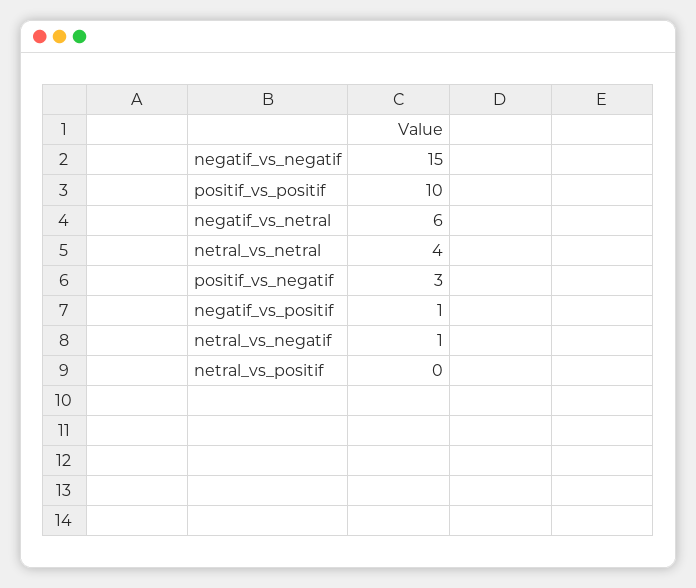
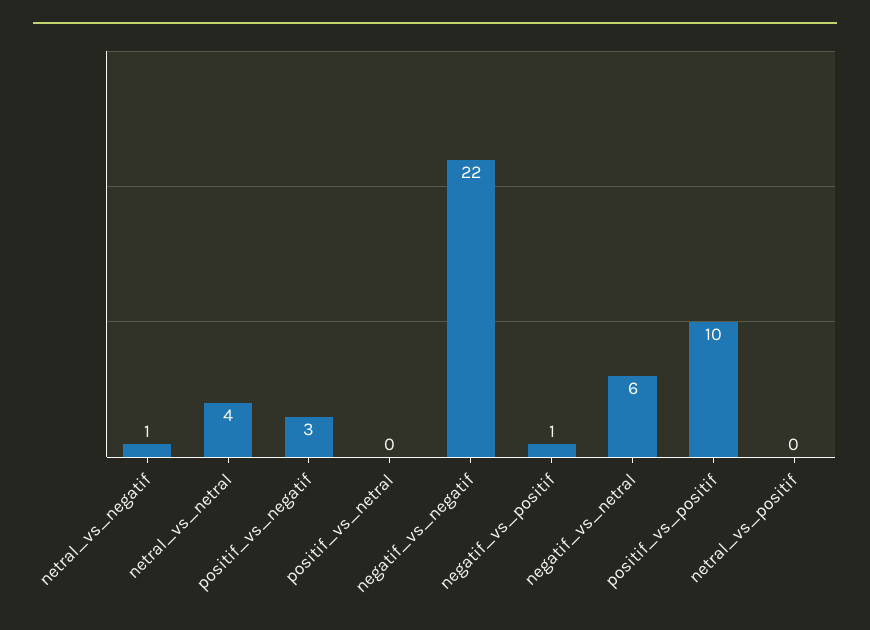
  {
-   "negatif_vs_negatif": 15,
+   "negatif_vs_negatif": 22,
    "positif_vs_positif": 10,
    "negatif_vs_netral": 6,
    "netral_vs_netral": 4,
    "positif_vs_negatif": 3,
    "negatif_vs_positif": 1,
    "netral_vs_negatif": 1,
-   "netral_vs_positif": 0
+   "netral_vs_positif": 0,
+   "positif_vs_netral": 0
  }

